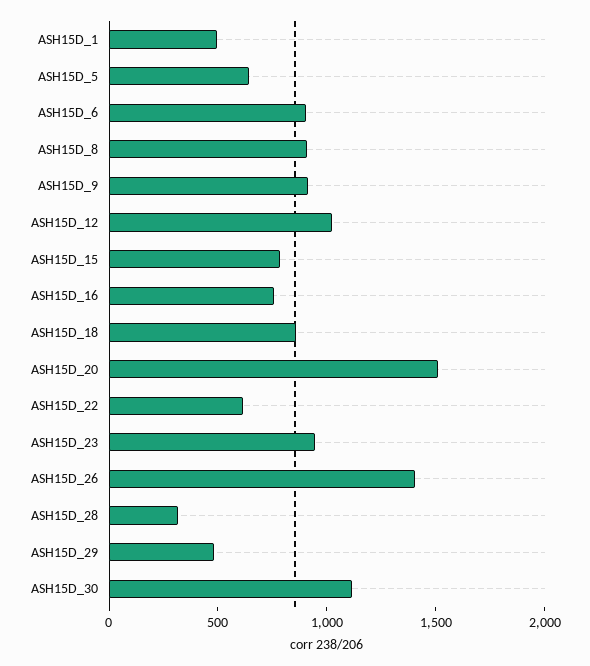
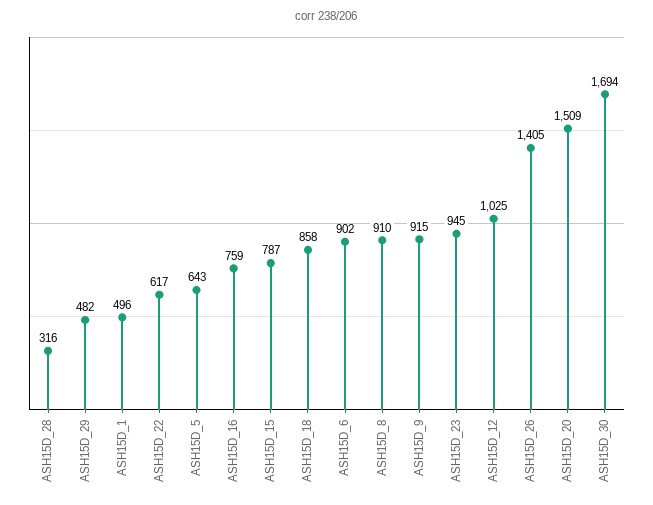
  {
    "ASH15D_1": 496,
    "ASH15D_5": 643,
    "ASH15D_6": 902,
    "ASH15D_8": 910,
    "ASH15D_9": 915,
    "ASH15D_12": 1025,
    "ASH15D_15": 787,
    "ASH15D_16": 759,
    "ASH15D_18": 858,
    "ASH15D_20": 1509,
    "ASH15D_22": 617,
    "ASH15D_23": 945,
    "ASH15D_26": 1405,
    "ASH15D_28": 316,
    "ASH15D_29": 482,
-   "ASH15D_30": 1100
+   "ASH15D_30": 1694
  }

